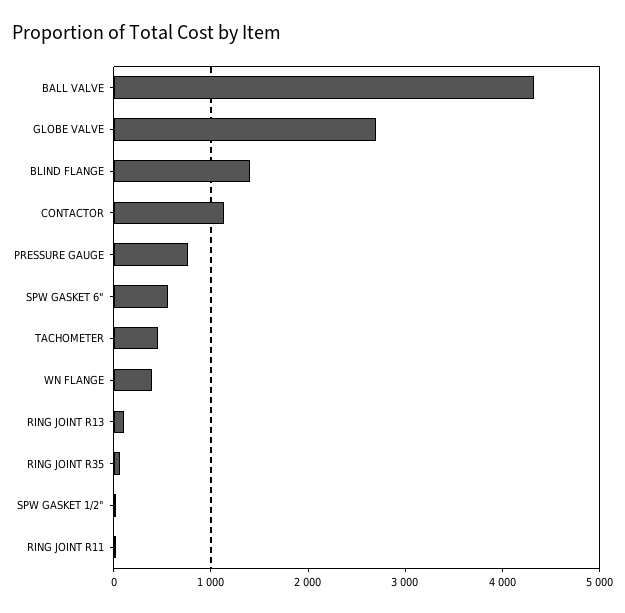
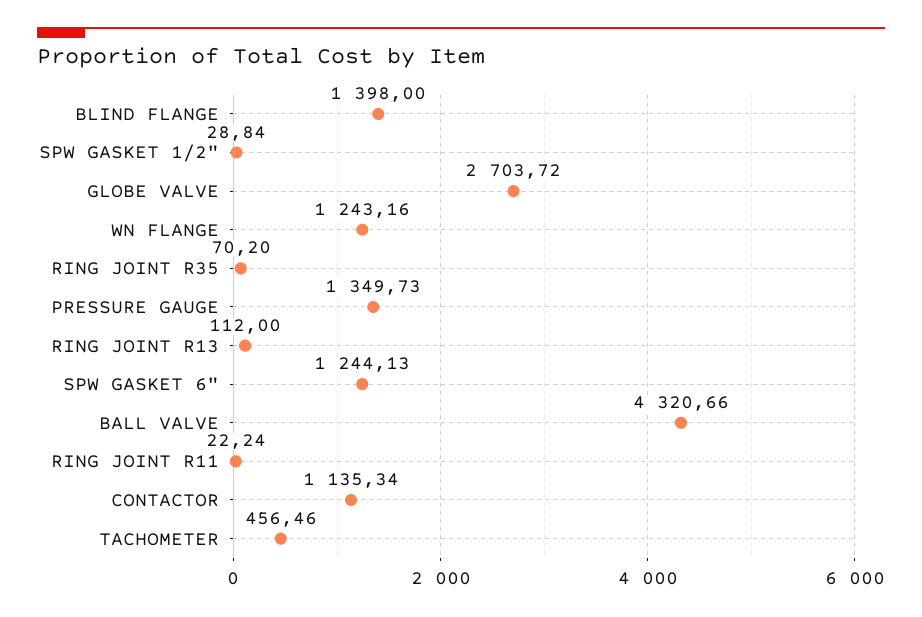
  {
    "BALL VALVE": 4320.66,
    "GLOBE VALVE": 2703.72,
    "BLIND FLANGE": 1398,
    "CONTACTOR": 1135.34,
-   "PRESSURE GAUGE": 800,
+   "PRESSURE GAUGE": 1349.73,
-   "SPW GASKET 6\"": 600,
+   "SPW GASKET 6\"": 1244.13,
    "TACHOMETER": 456.46,
-   "WN FLANGE": 400,
+   "WN FLANGE": 1243.16,
    "RING JOINT R13": 112,
    "RING JOINT R35": 70.2,
    "SPW GASKET 1/2\"": 28.84,
    "RING JOINT R11": 22.24
  }

